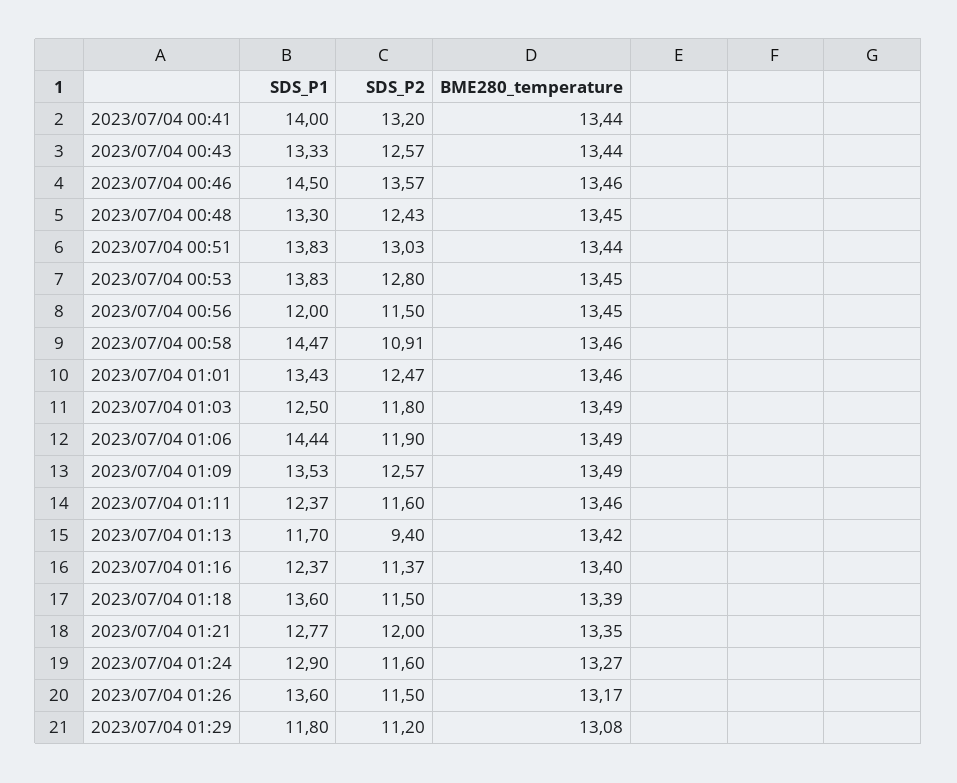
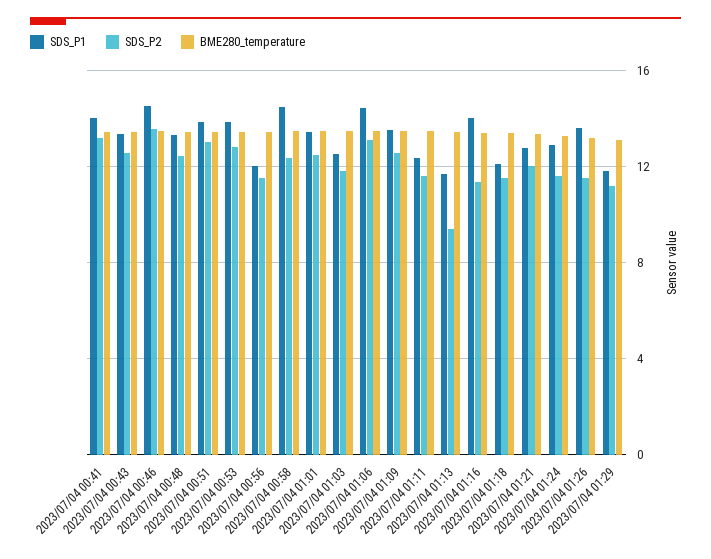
  {
    "SDS_P1": {
      "2023/07/04 00:41": 14,
      "2023/07/04 00:43": 13.33,
      "2023/07/04 00:46": 14.5,
      "2023/07/04 00:48": 13.3,
      "2023/07/04 00:51": 13.83,
      "2023/07/04 00:53": 13.83,
      "2023/07/04 00:56": 12,
      "2023/07/04 00:58": 14.47,
      "2023/07/04 01:01": 13.43,
      "2023/07/04 01:03": 12.5,
      "2023/07/04 01:06": 14.44,
      "2023/07/04 01:09": 13.53,
      "2023/07/04 01:11": 12.37,
      "2023/07/04 01:13": 11.7,
-     "2023/07/04 01:16": 12.37,
+     "2023/07/04 01:16": 14,
-     "2023/07/04 01:18": 13.6,
+     "2023/07/04 01:18": 12,
      "2023/07/04 01:21": 12.77,
      "2023/07/04 01:24": 12.9,
      "2023/07/04 01:26": 13.6,
      "2023/07/04 01:29": 11.8
    },
    "SDS_P2": {
      "2023/07/04 00:41": 13.2,
      "2023/07/04 00:43": 12.57,
      "2023/07/04 00:46": 13.57,
      "2023/07/04 00:48": 12.43,
      "2023/07/04 00:51": 13.03,
      "2023/07/04 00:53": 12.8,
      "2023/07/04 00:56": 11.5,
-     "2023/07/04 00:58": 10.91,
+     "2023/07/04 00:58": 12.5,
      "2023/07/04 01:01": 12.47,
      "2023/07/04 01:03": 11.8,
-     "2023/07/04 01:06": 11.9,
+     "2023/07/04 01:06": 13,
      "2023/07/04 01:09": 12.57,
      "2023/07/04 01:11": 11.6,
      "2023/07/04 01:13": 9.4,
      "2023/07/04 01:16": 11.37,
      "2023/07/04 01:18": 11.5,
      "2023/07/04 01:21": 12,
      "2023/07/04 01:24": 11.6,
      "2023/07/04 01:26": 11.5,
      "2023/07/04 01:29": 11.2
    },
    "BME280_temperature": {
      "2023/07/04 00:41": 13.44,
      "2023/07/04 00:43": 13.44,
      "2023/07/04 00:46": 13.46,
      "2023/07/04 00:48": 13.45,
      "2023/07/04 00:51": 13.44,
      "2023/07/04 00:53": 13.45,
      "2023/07/04 00:56": 13.45,
      "2023/07/04 00:58": 13.46,
      "2023/07/04 01:01": 13.46,
      "2023/07/04 01:03": 13.49,
      "2023/07/04 01:06": 13.49,
      "2023/07/04 01:09": 13.49,
      "2023/07/04 01:11": 13.46,
      "2023/07/04 01:13": 13.42,
      "2023/07/04 01:16": 13.4,
      "2023/07/04 01:18": 13.39,
      "2023/07/04 01:21": 13.35,
      "2023/07/04 01:24": 13.27,
      "2023/07/04 01:26": 13.17,
      "2023/07/04 01:29": 13.08
    }
  }

